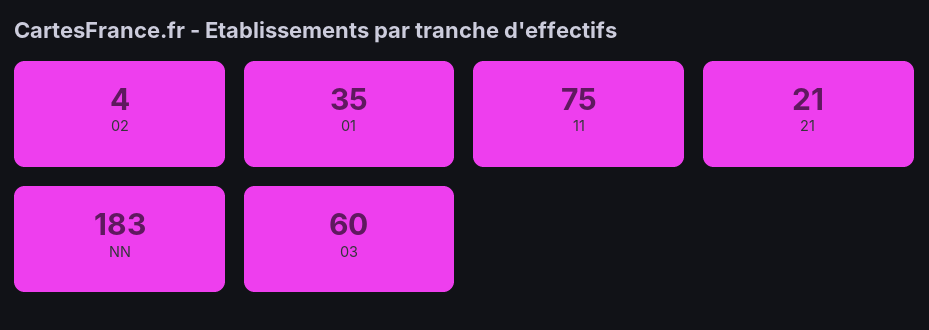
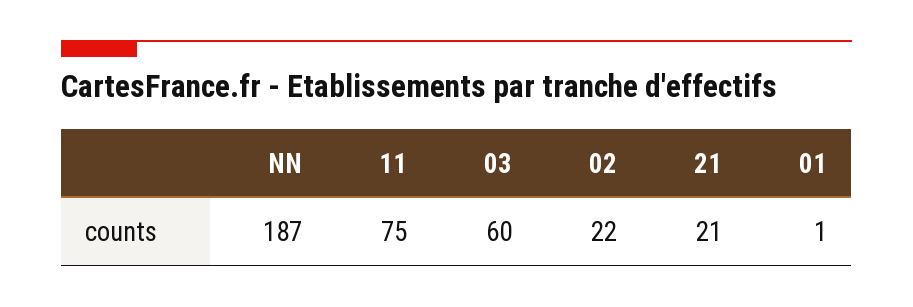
  {
-   "02": 4,
+   "02": 22,
-   "01": 35,
+   "01": 1,
    "11": 75,
    "21": 21,
-   "NN": 183,
+   "NN": 187,
    "03": 60
  }

